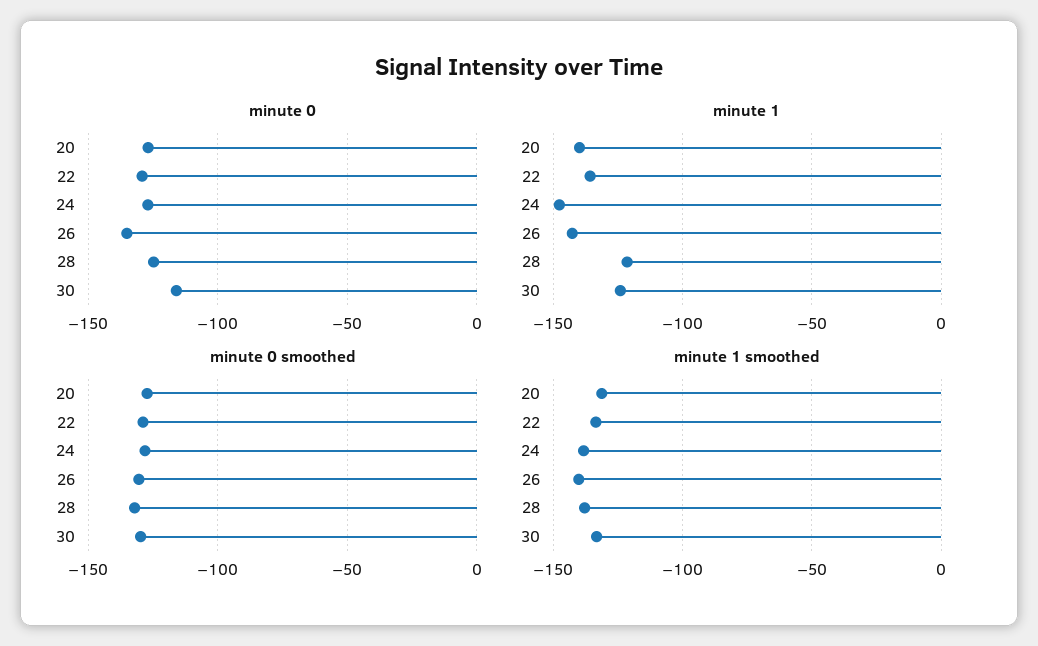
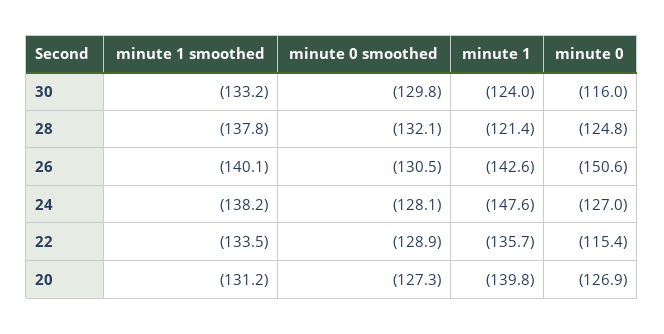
  {
    "minute 0": {
      "20": -126.9,
-     "22": -130,
+     "22": -115.4,
      "24": -127,
-     "26": -135,
+     "26": -150.6,
      "28": -124.8,
      "30": -116
    },
    "minute 1": {
      "20": -139.8,
      "22": -135.7,
      "24": -147.6,
      "26": -142.6,
      "28": -121.4,
      "30": -124
    },
    "minute 0 smoothed": {
      "20": -127.3,
      "22": -128.9,
      "24": -128.1,
      "26": -130.5,
      "28": -132.1,
      "30": -129.8
    },
    "minute 1 smoothed": {
      "20": -131.2,
      "22": -133.5,
      "24": -138.2,
      "26": -140.1,
      "28": -137.8,
      "30": -133.2
    }
  }

